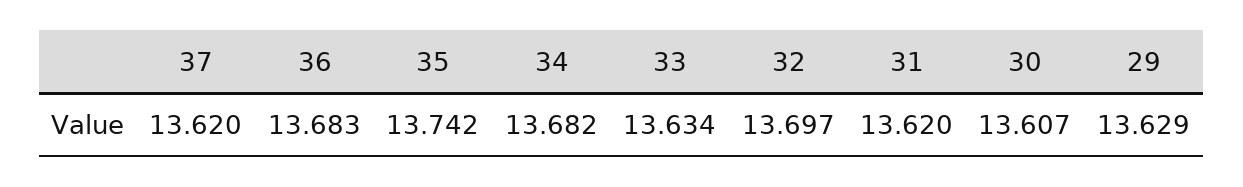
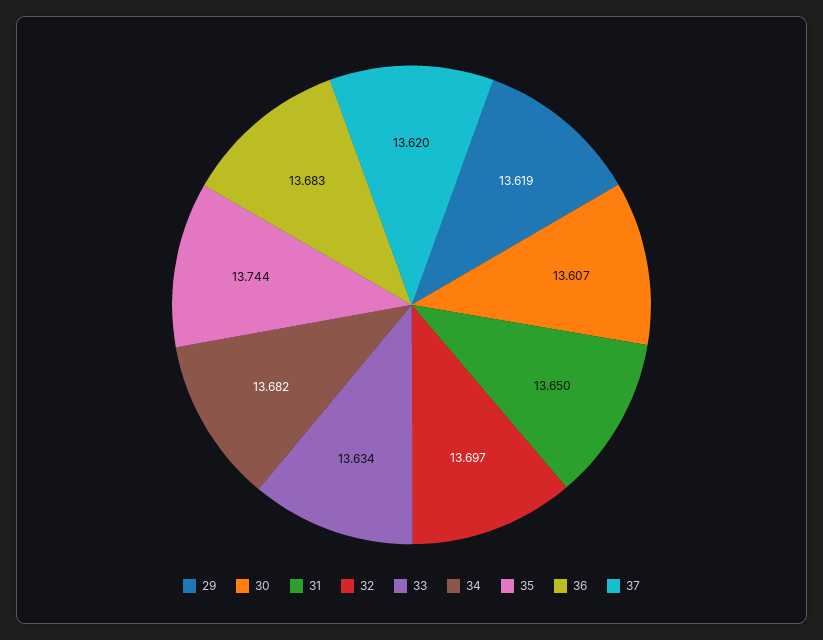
  {
    "37": 13.62,
    "36": 13.683,
-   "35": 13.742,
+   "35": 13.744,
    "34": 13.682,
    "33": 13.634,
    "32": 13.697,
-   "31": 13.62,
+   "31": 13.65,
    "30": 13.607,
-   "29": 13.629
+   "29": 13.619
  }

